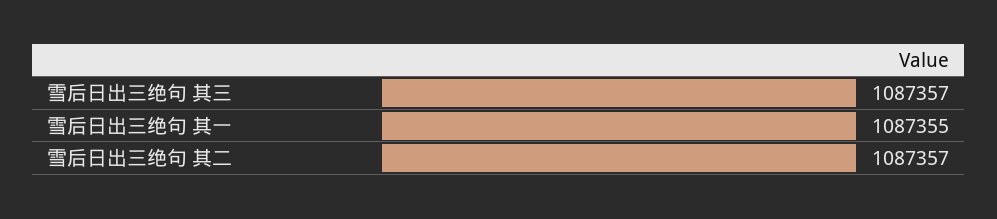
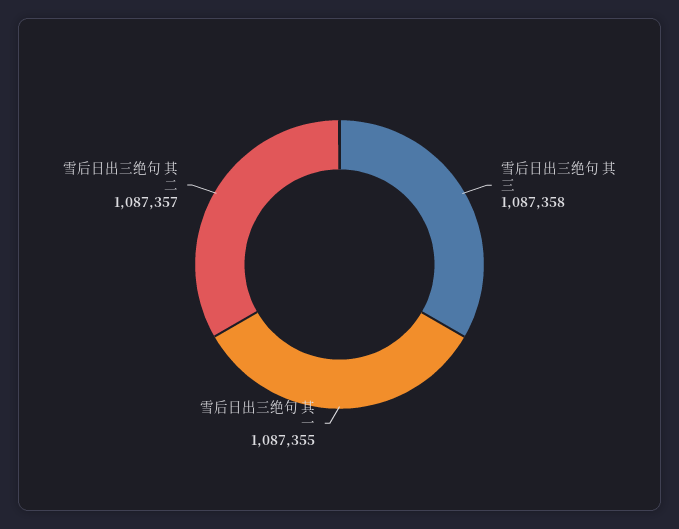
  {
-   "雪后日出三绝句 其三": 1087357,
+   "雪后日出三绝句 其三": 1087358,
    "雪后日出三绝句 其一": 1087355,
    "雪后日出三绝句 其二": 1087357
  }

